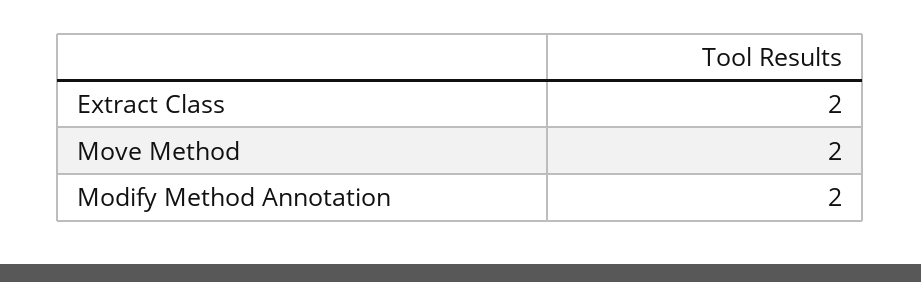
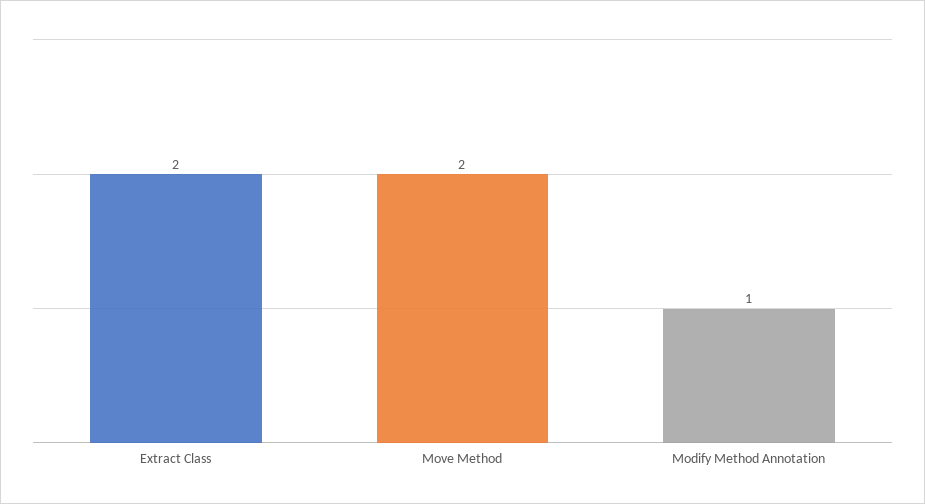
  {
    "Extract Class": 2,
    "Move Method": 2,
-   "Modify Method Annotation": 2
+   "Modify Method Annotation": 1
  }

